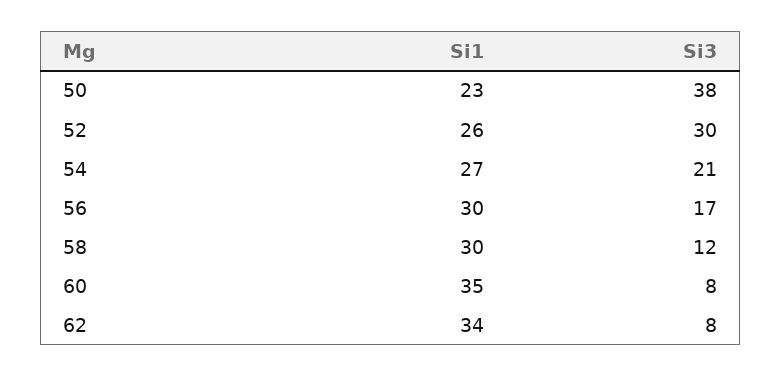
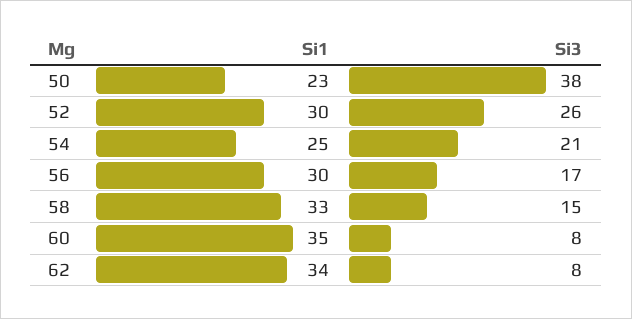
  {
    "Si1": {
      "50": 23,
-     "52": 26,
+     "52": 30,
-     "54": 27,
+     "54": 25,
      "56": 30,
-     "58": 30,
+     "58": 33,
      "60": 35,
      "62": 34
    },
    "Si3": {
      "50": 38,
-     "52": 30,
+     "52": 26,
      "54": 21,
      "56": 17,
-     "58": 12,
+     "58": 15,
      "60": 8,
      "62": 8
    }
  }

